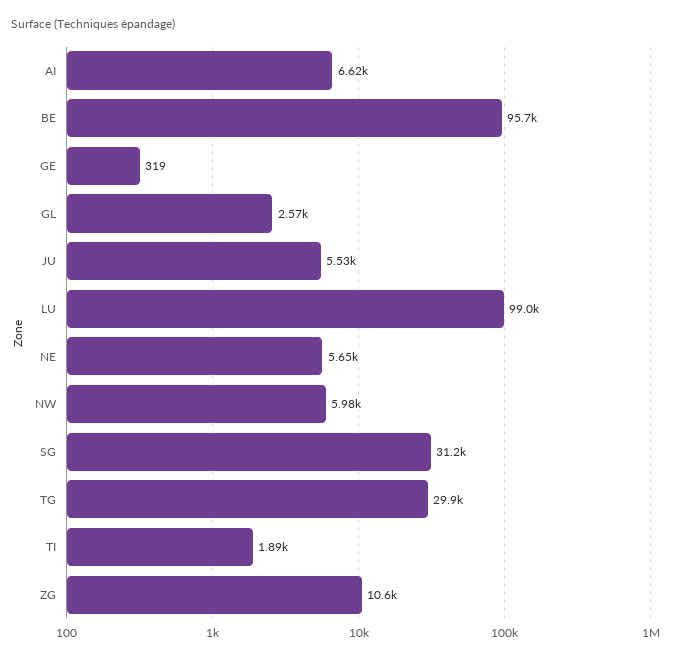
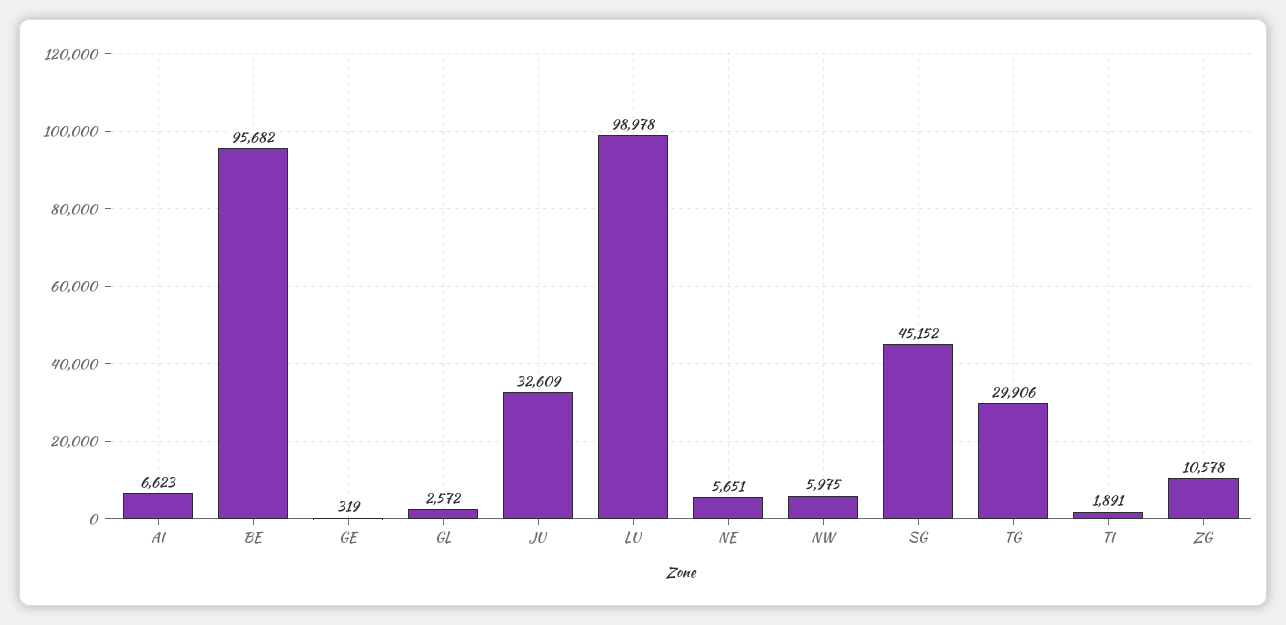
  {
    "AI": 6623,
    "BE": 95682,
    "GE": 319,
    "GL": 2572,
-   "JU": 5530,
+   "JU": 32609,
    "LU": 98978,
    "NE": 5651,
    "NW": 5975,
-   "SG": 31200,
+   "SG": 45152,
    "TG": 29906,
    "TI": 1891,
    "ZG": 10578
  }

